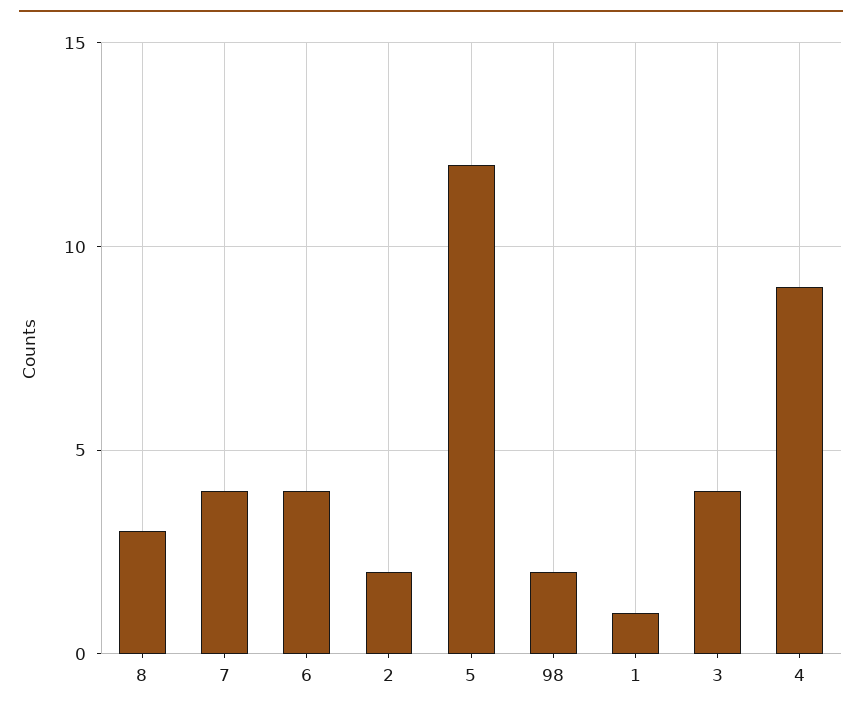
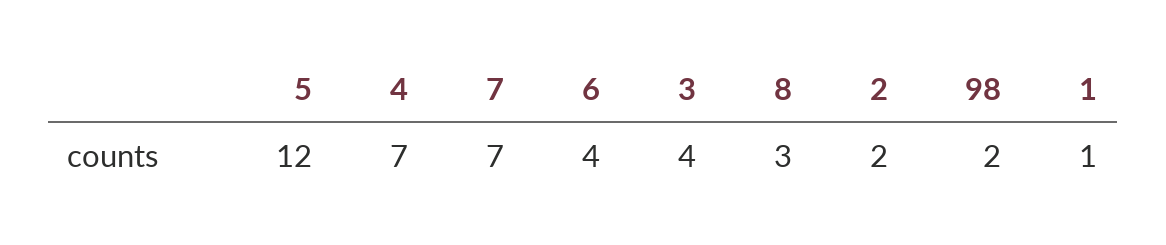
  {
    "8": 3,
-   "7": 4,
+   "7": 7,
    "6": 4,
    "2": 2,
    "5": 12,
    "98": 2,
    "1": 1,
    "3": 4,
-   "4": 9
+   "4": 7
  }

